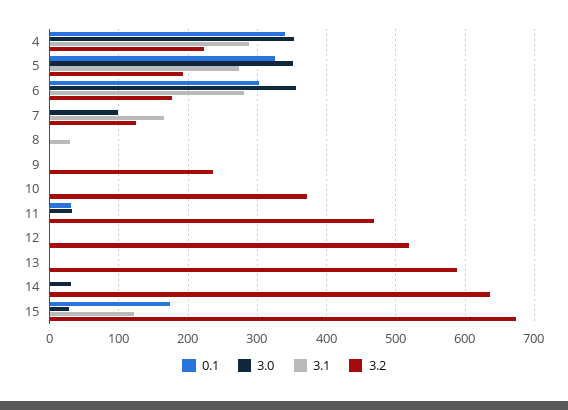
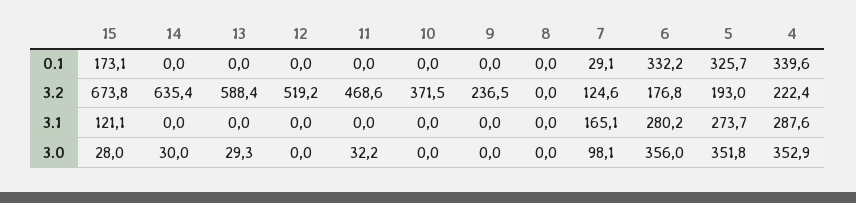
  {
    "0.1": {
      "4": 339.6,
      "5": 325.7,
-     "6": 300,
+     "6": 332.2,
-     "7": 0,
+     "7": 29.1,
      "8": 0,
      "9": 0,
      "10": 0,
-     "11": 30,
+     "11": 0,
      "12": 0,
      "13": 0,
      "14": 0,
      "15": 173.1
    },
    "3.0": {
      "4": 352.9,
      "5": 351.8,
      "6": 356,
      "7": 98.1,
      "8": 0,
      "9": 0,
      "10": 0,
      "11": 32.2,
      "12": 0,
-     "13": 0,
+     "13": 29.3,
      "14": 30,
      "15": 28
    },
    "3.1": {
      "4": 287.6,
      "5": 273.7,
      "6": 280.2,
      "7": 165.1,
-     "8": 30,
+     "8": 0,
      "9": 0,
      "10": 0,
      "11": 0,
      "12": 0,
      "13": 0,
      "14": 0,
      "15": 121.1
    },
    "3.2": {
      "4": 222.4,
      "5": 193,
      "6": 176.8,
      "7": 124.6,
      "8": 0,
      "9": 236.5,
      "10": 371.5,
      "11": 468.6,
      "12": 519.2,
      "13": 588.4,
      "14": 635.4,
      "15": 673.8
    }
  }

